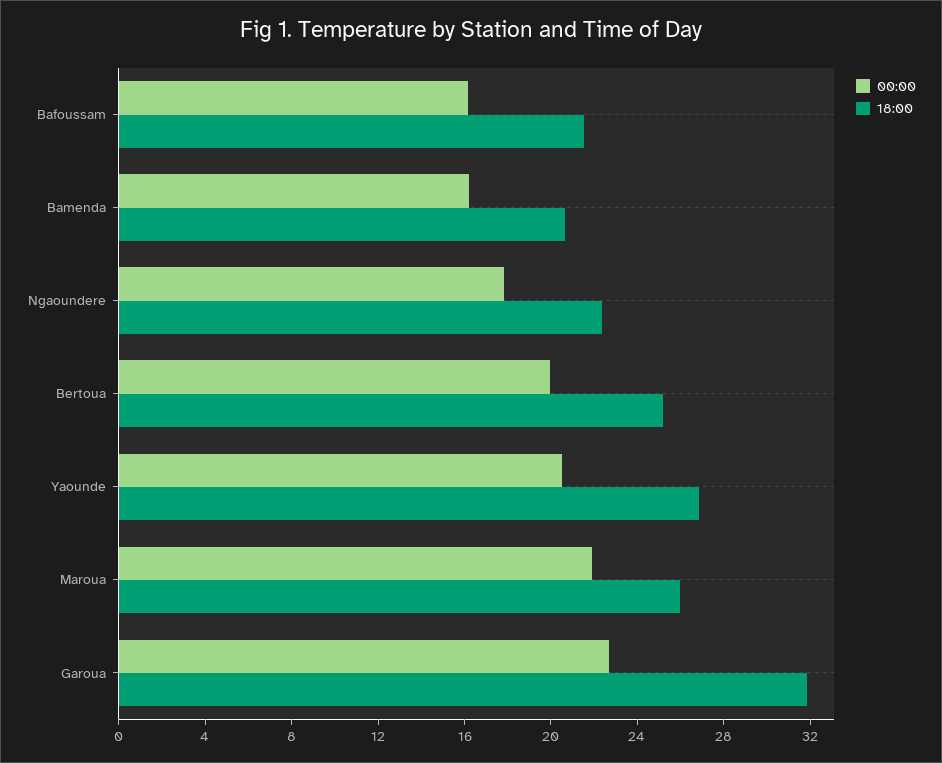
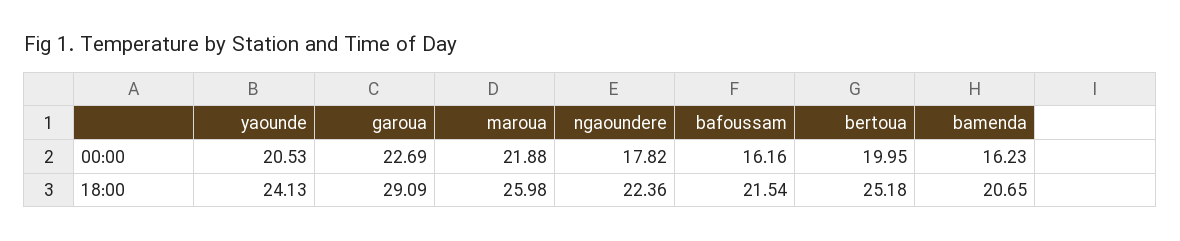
  {
    "00:00": {
      "Bafoussam": 16.16,
      "Bamenda": 16.23,
      "Ngaoundere": 17.82,
      "Bertoua": 19.95,
      "Yaounde": 20.53,
      "Maroua": 21.88,
      "Garoua": 22.69
    },
    "18:00": {
      "Bafoussam": 21.54,
      "Bamenda": 20.65,
      "Ngaoundere": 22.36,
      "Bertoua": 25.18,
-     "Yaounde": 27,
+     "Yaounde": 24.13,
      "Maroua": 25.98,
-     "Garoua": 32
+     "Garoua": 29.09
    }
  }

